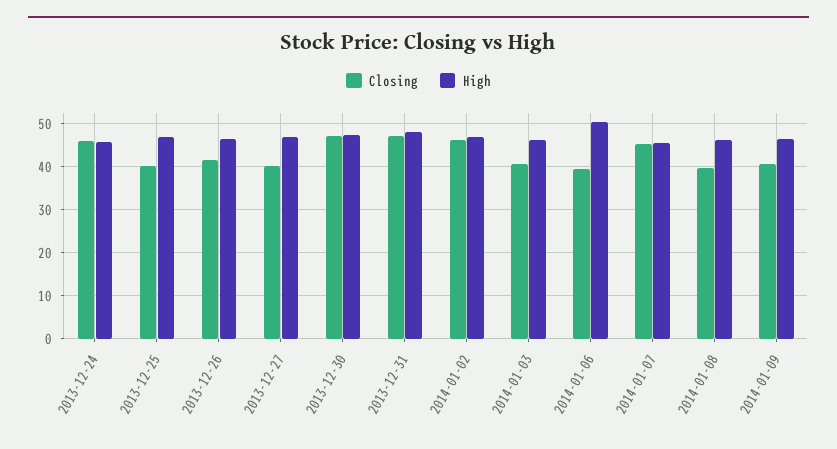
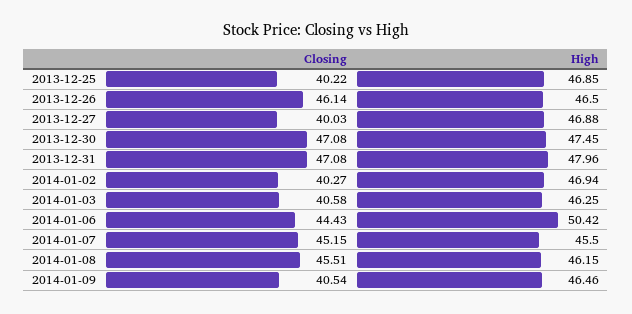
  {
    "Closing": {
-     "2013-12-24": 46,
      "2013-12-25": 40.22,
-     "2013-12-26": 42,
+     "2013-12-26": 46.14,
      "2013-12-27": 40.03,
      "2013-12-30": 47.08,
      "2013-12-31": 47.08,
-     "2014-01-02": 46,
+     "2014-01-02": 40.27,
      "2014-01-03": 40.58,
-     "2014-01-06": 40,
+     "2014-01-06": 44.43,
      "2014-01-07": 45.15,
-     "2014-01-08": 40,
+     "2014-01-08": 45.51,
      "2014-01-09": 40.54
    },
    "High": {
-     "2013-12-24": 46,
      "2013-12-25": 46.85,
      "2013-12-26": 46.5,
      "2013-12-27": 46.88,
      "2013-12-30": 47.45,
      "2013-12-31": 47.96,
      "2014-01-02": 46.94,
      "2014-01-03": 46.25,
      "2014-01-06": 50.42,
      "2014-01-07": 45.5,
      "2014-01-08": 46.15,
      "2014-01-09": 46.46
    }
  }

